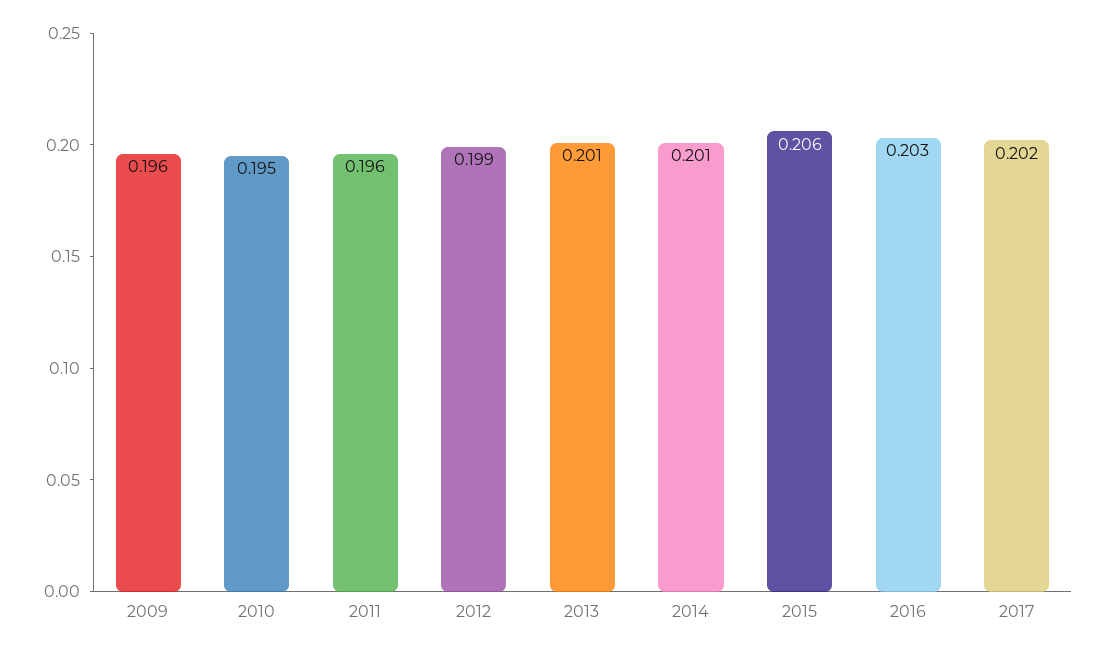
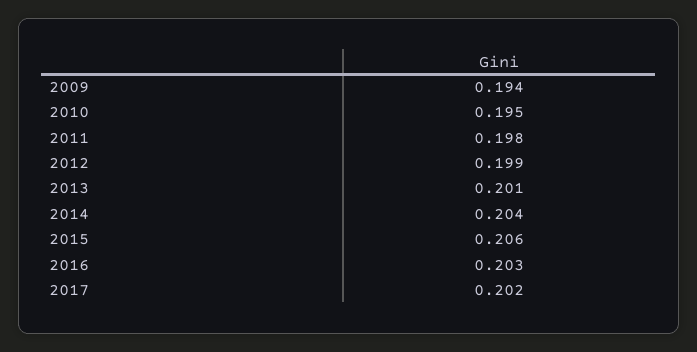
  {
-   "2009": 0.196,
+   "2009": 0.194,
    "2010": 0.195,
-   "2011": 0.196,
+   "2011": 0.198,
    "2012": 0.199,
    "2013": 0.201,
-   "2014": 0.201,
+   "2014": 0.204,
    "2015": 0.206,
    "2016": 0.203,
    "2017": 0.202
  }

